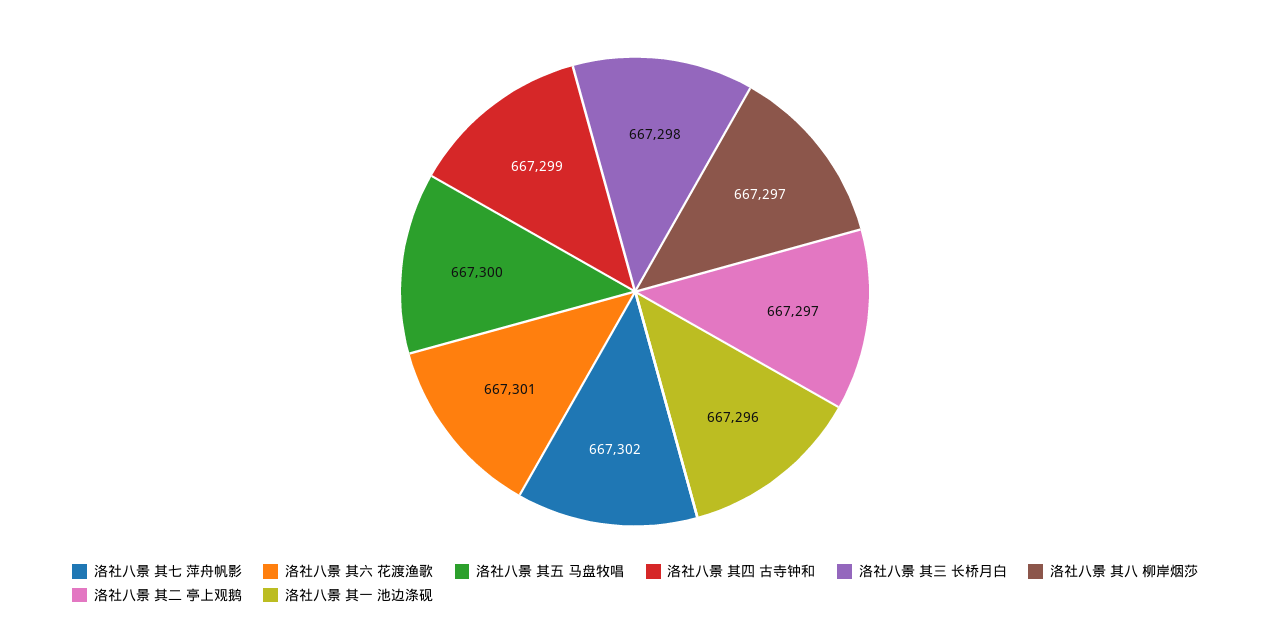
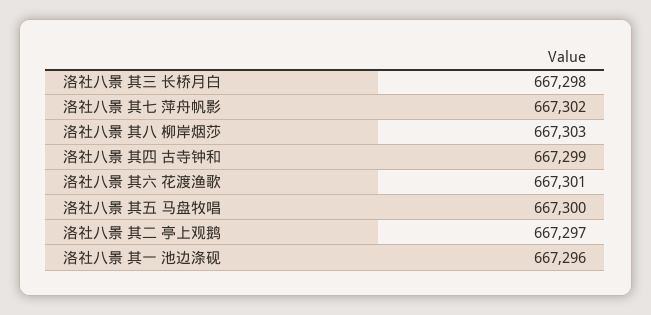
  {
    "洛社八景 其七 萍舟帆影": 667302,
    "洛社八景 其六 花渡渔歌": 667301,
    "洛社八景 其五 马盘牧唱": 667300,
    "洛社八景 其四 古寺钟和": 667299,
    "洛社八景 其三 长桥月白": 667298,
-   "洛社八景 其八 柳岸烟莎": 667297,
+   "洛社八景 其八 柳岸烟莎": 667303,
    "洛社八景 其二 亭上观鹅": 667297,
    "洛社八景 其一 池边涤砚": 667296
  }

